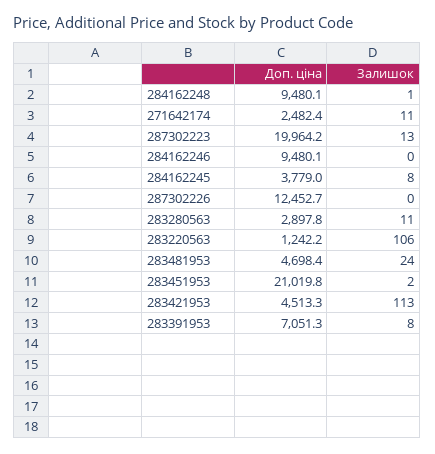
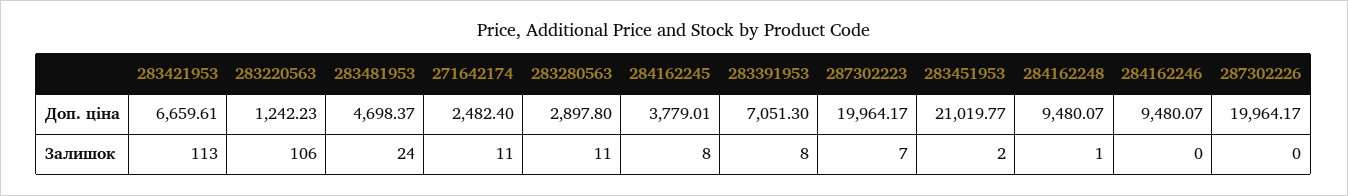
  {
    "Доп. ціна": {
      "284162248": 9480.07,
      "271642174": 2482.4,
      "287302223": 19964.17,
      "284162246": 9480.07,
      "284162245": 3779.01,
-     "287302226": 12452.7,
+     "287302226": 19964.17,
      "283280563": 2897.8,
      "283220563": 1242.23,
      "283481953": 4698.37,
      "283451953": 21019.77,
-     "283421953": 4513.3,
+     "283421953": 6659.61,
      "283391953": 7051.3
    },
    "Залишок": {
      "284162248": 1,
      "271642174": 11,
-     "287302223": 13,
+     "287302223": 7,
      "284162246": 0,
      "284162245": 8,
      "287302226": 0,
      "283280563": 11,
      "283220563": 106,
      "283481953": 24,
      "283451953": 2,
      "283421953": 113,
      "283391953": 8
    }
  }

